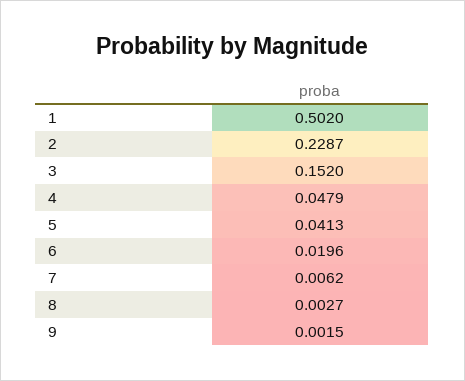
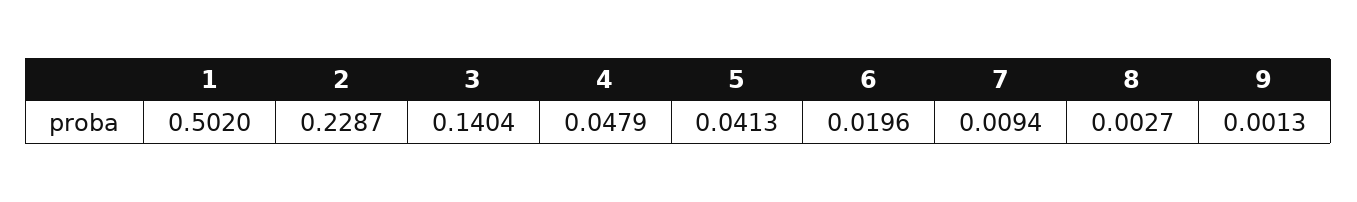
  {
    "1": 0.502,
    "2": 0.2287,
-   "3": 0.152,
+   "3": 0.1404,
    "4": 0.0479,
    "5": 0.0413,
    "6": 0.0196,
-   "7": 0.0062,
+   "7": 0.0094,
    "8": 0.0027,
-   "9": 0.0015
+   "9": 0.0013
  }

